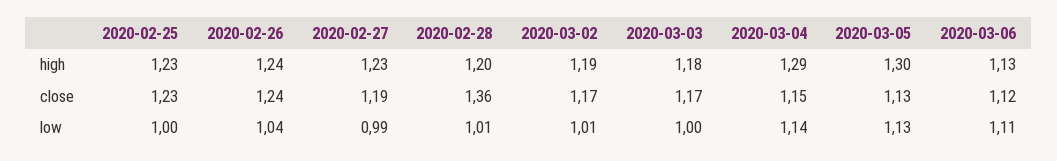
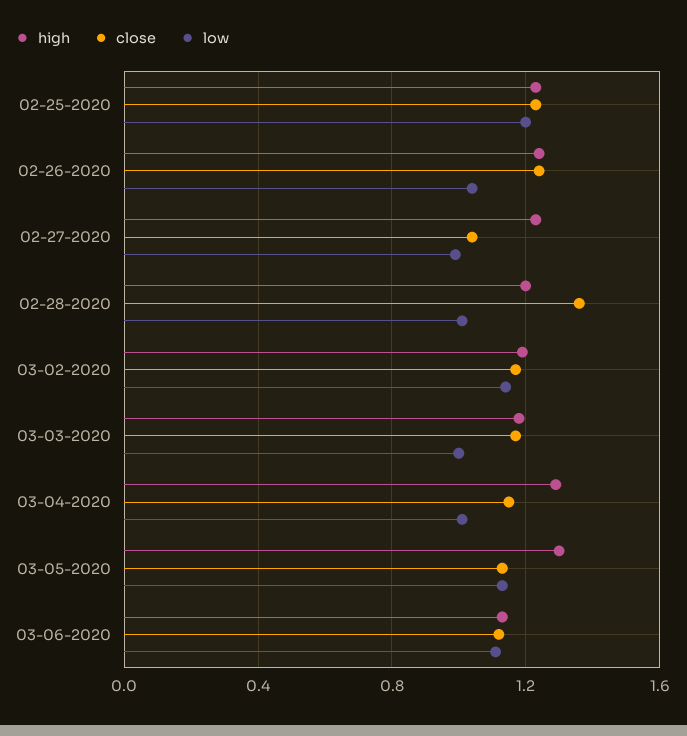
  {
    "high": {
      "2020-02-25": 1.23,
      "2020-02-26": 1.24,
      "2020-02-27": 1.23,
      "2020-02-28": 1.2,
      "2020-03-02": 1.19,
      "2020-03-03": 1.18,
      "2020-03-04": 1.29,
      "2020-03-05": 1.3,
      "2020-03-06": 1.13
    },
    "close": {
      "2020-02-25": 1.23,
      "2020-02-26": 1.24,
-     "2020-02-27": 1.19,
+     "2020-02-27": 1.05,
      "2020-02-28": 1.36,
      "2020-03-02": 1.17,
      "2020-03-03": 1.17,
      "2020-03-04": 1.15,
      "2020-03-05": 1.13,
      "2020-03-06": 1.12
    },
    "low": {
-     "2020-02-25": 1,
+     "2020-02-25": 1.2,
      "2020-02-26": 1.04,
      "2020-02-27": 0.99,
      "2020-02-28": 1.01,
-     "2020-03-02": 1.01,
+     "2020-03-02": 1.15,
      "2020-03-03": 1,
-     "2020-03-04": 1.14,
+     "2020-03-04": 1,
      "2020-03-05": 1.13,
      "2020-03-06": 1.11
    }
  }

